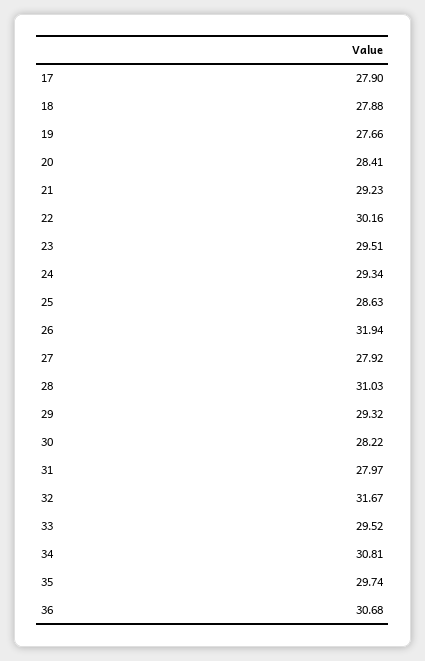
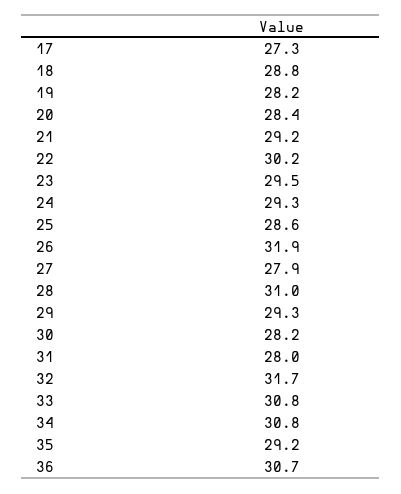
  {
-   "17": 27.9,
+   "17": 27.3,
-   "18": 27.88,
+   "18": 28.8,
-   "19": 27.66,
+   "19": 28.2,
    "20": 28.41,
    "21": 29.23,
    "22": 30.16,
    "23": 29.51,
    "24": 29.34,
    "25": 28.63,
    "26": 31.94,
    "27": 27.92,
    "28": 31.03,
    "29": 29.32,
    "30": 28.22,
    "31": 27.97,
    "32": 31.67,
-   "33": 29.52,
+   "33": 30.8,
    "34": 30.81,
-   "35": 29.74,
+   "35": 29.2,
    "36": 30.68
  }

